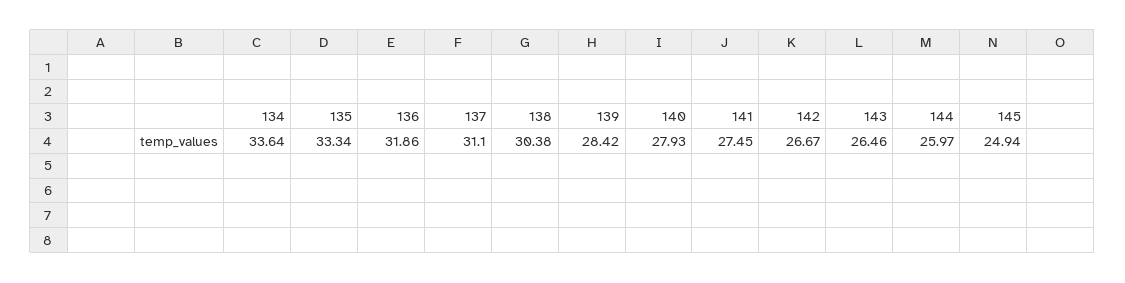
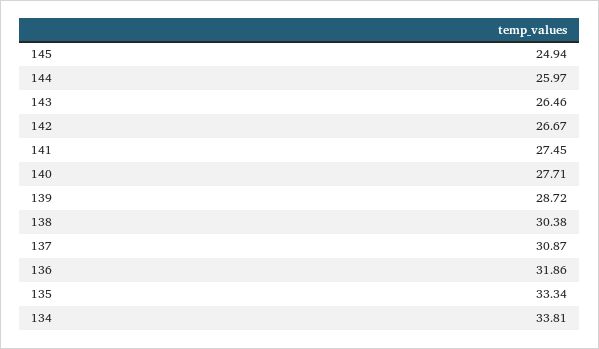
  {
-   "134": 33.64,
+   "134": 33.81,
    "135": 33.34,
    "136": 31.86,
-   "137": 31.1,
+   "137": 30.87,
    "138": 30.38,
-   "139": 28.42,
+   "139": 28.72,
-   "140": 27.93,
+   "140": 27.71,
    "141": 27.45,
    "142": 26.67,
    "143": 26.46,
    "144": 25.97,
    "145": 24.94
  }

